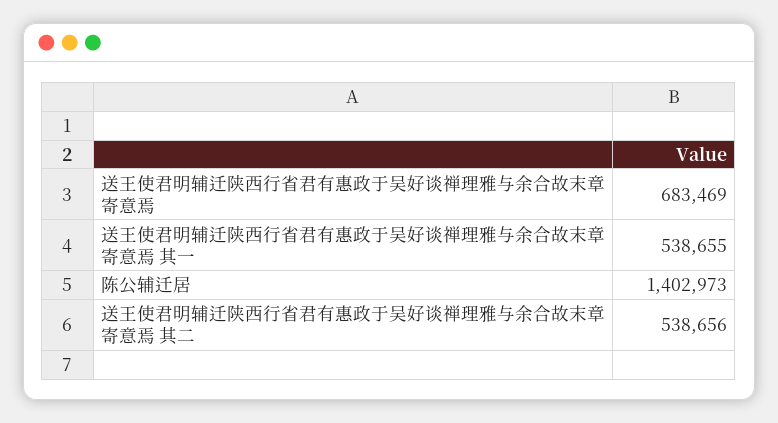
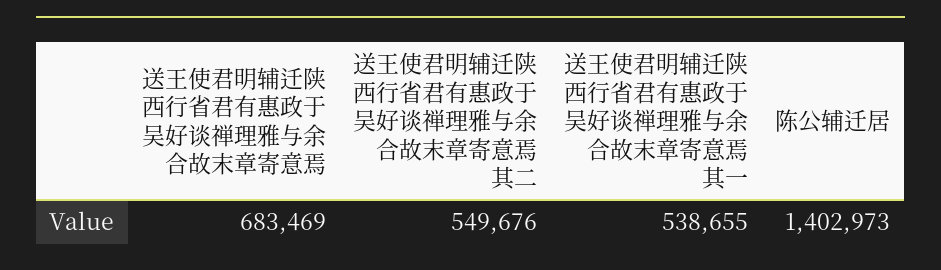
  {
    "送王使君明辅迁陕西行省君有惠政于吴好谈禅理雅与余合故末章寄意焉": 683469,
    "送王使君明辅迁陕西行省君有惠政于吴好谈禅理雅与余合故末章寄意焉 其一": 538655,
    "陈公辅迁居": 1402973,
-   "送王使君明辅迁陕西行省君有惠政于吴好谈禅理雅与余合故末章寄意焉 其二": 538656
+   "送王使君明辅迁陕西行省君有惠政于吴好谈禅理雅与余合故末章寄意焉 其二": 549676
  }

